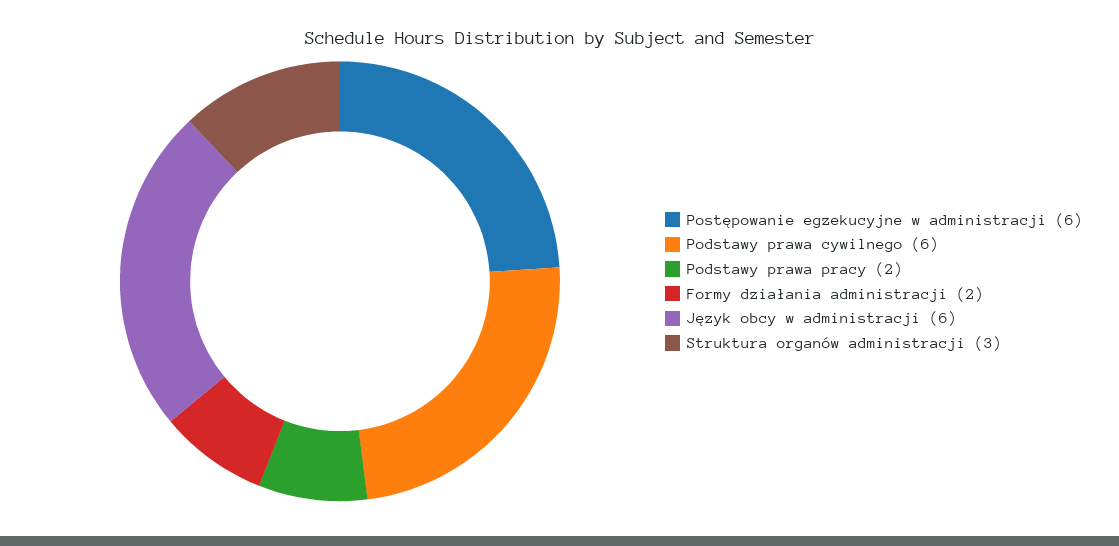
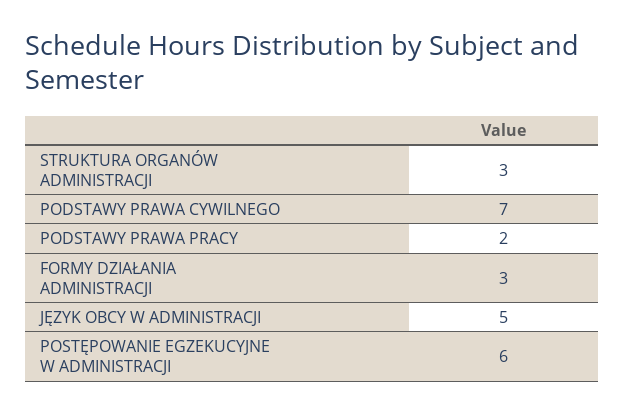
  {
    "Postępowanie egzekucyjne w administracji": 6,
-   "Podstawy prawa cywilnego": 6,
+   "Podstawy prawa cywilnego": 7,
    "Podstawy prawa pracy": 2,
-   "Formy działania administracji": 2,
+   "Formy działania administracji": 3,
-   "Język obcy w administracji": 6,
+   "Język obcy w administracji": 5,
    "Struktura organów administracji": 3
  }

